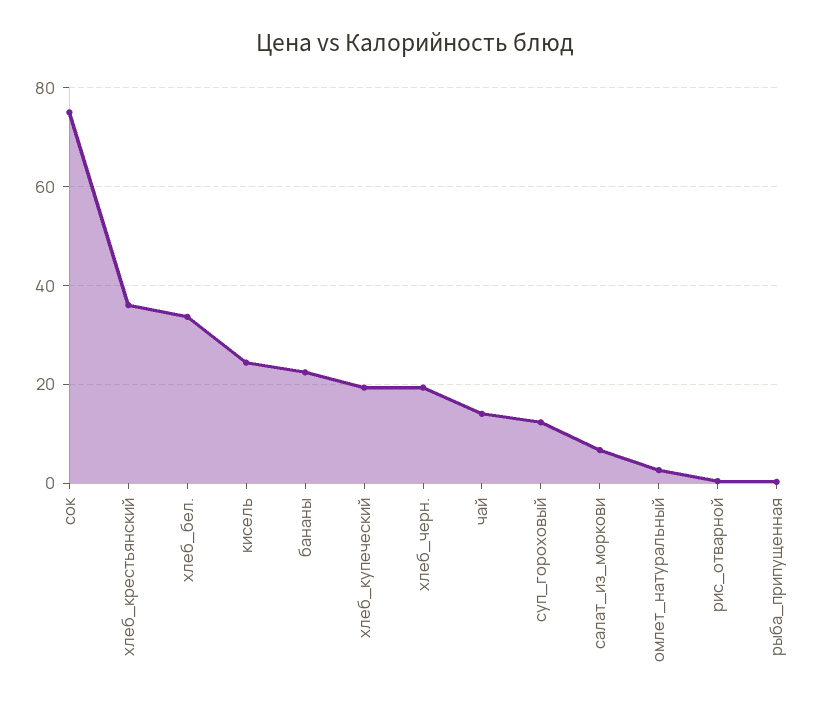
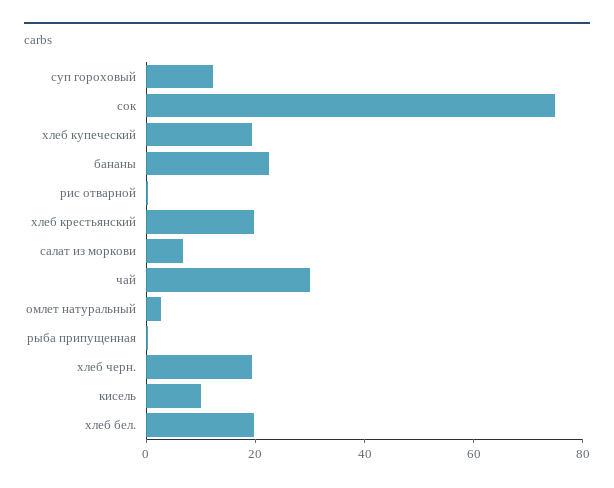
  {
    "сок": 76,
-   "хлеб_крестьянский": 36,
+   "хлеб_крестьянский": 20,
-   "хлеб_бел.": 34,
+   "хлеб_бел.": 20,
-   "кисель": 24,
+   "кисель": 10,
    "бананы": 22,
    "хлеб_купеческий": 20,
    "хлеб_черн.": 20,
-   "чай": 14,
+   "чай": 30,
    "суп_гороховый": 12,
    "салат_из_моркови": 6,
    "омлет_натуральный": 2,
    "рис_отварной": 0,
    "рыба_припущенная": 0
  }

